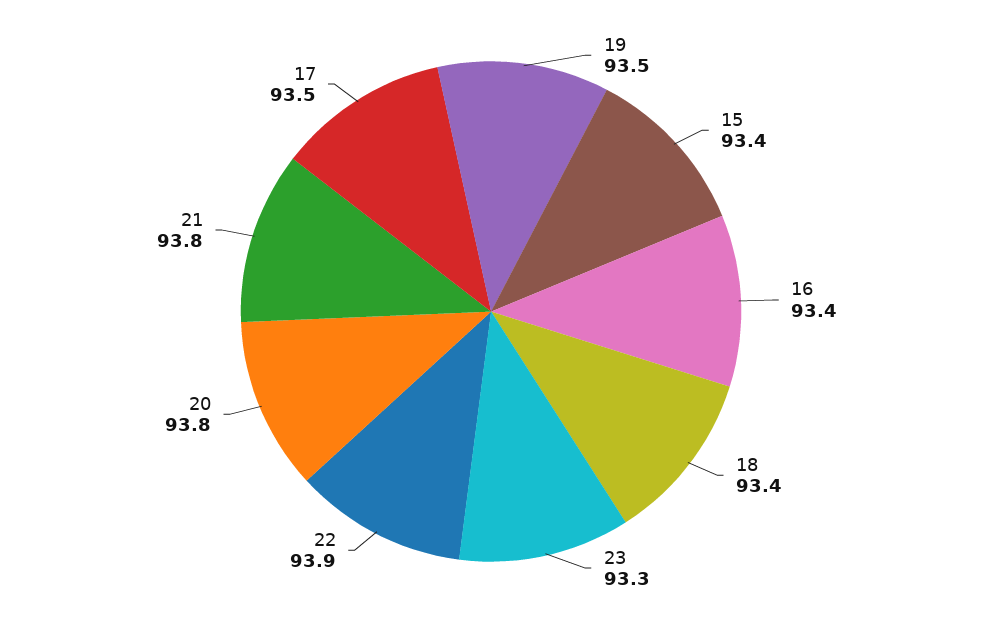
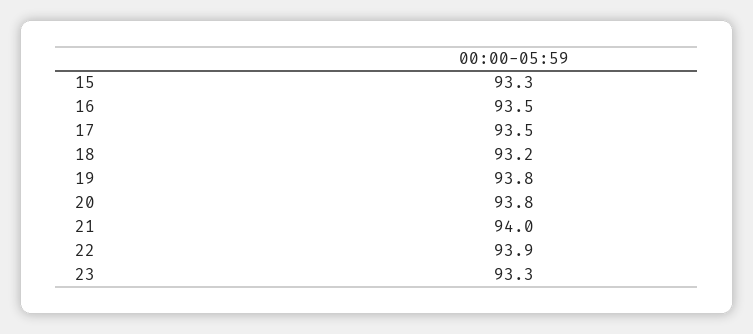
  {
-   "19": 93.5,
+   "19": 93.8,
-   "15": 93.4,
+   "15": 93.3,
-   "16": 93.4,
+   "16": 93.5,
-   "18": 93.4,
+   "18": 93.2,
    "23": 93.3,
    "22": 93.9,
    "20": 93.8,
-   "21": 93.8,
+   "21": 94,
    "17": 93.5
  }

